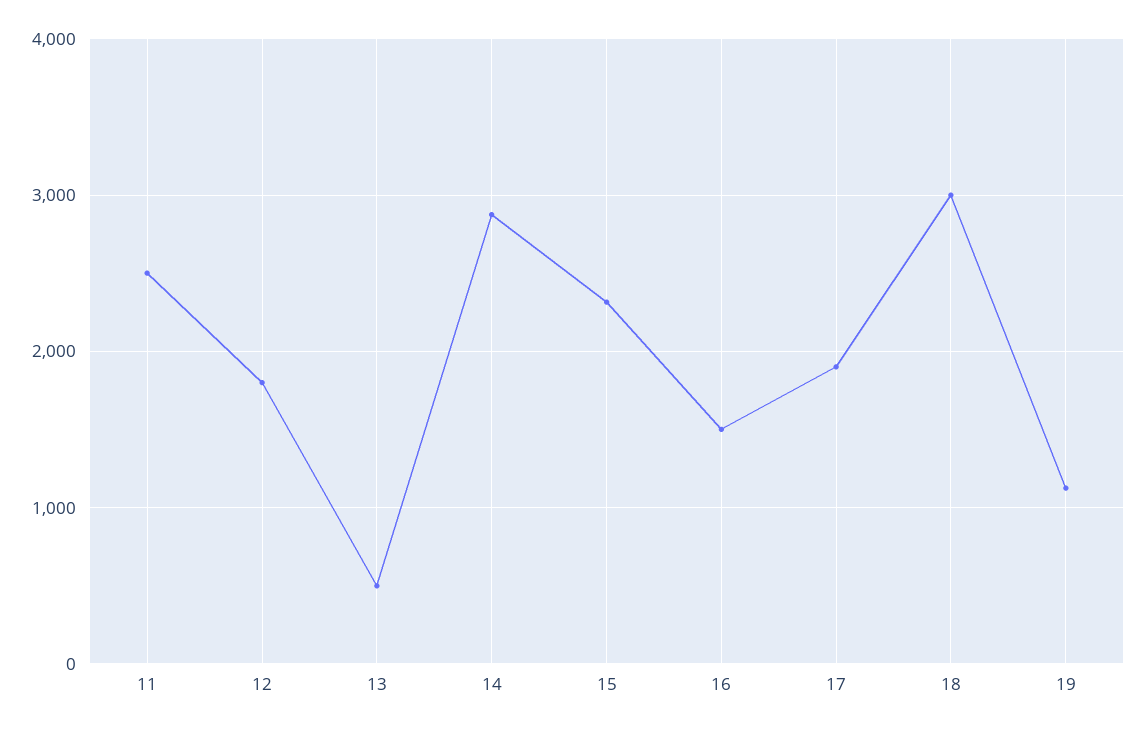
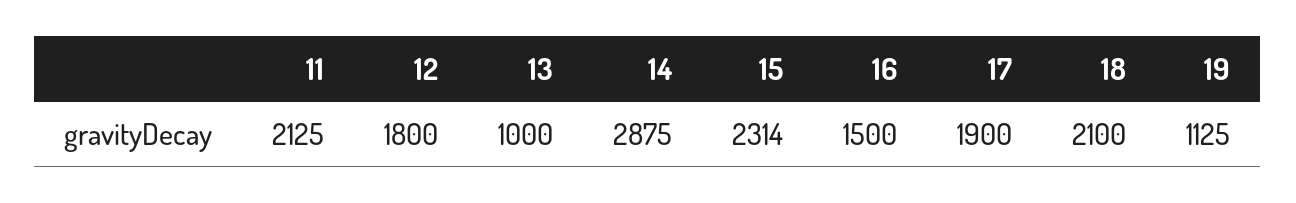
  {
-   "11": 2500,
+   "11": 2125,
    "12": 1800,
-   "13": 500,
+   "13": 1000,
    "14": 2875,
    "15": 2314,
    "16": 1500,
    "17": 1900,
-   "18": 3000,
+   "18": 2100,
    "19": 1125
  }

